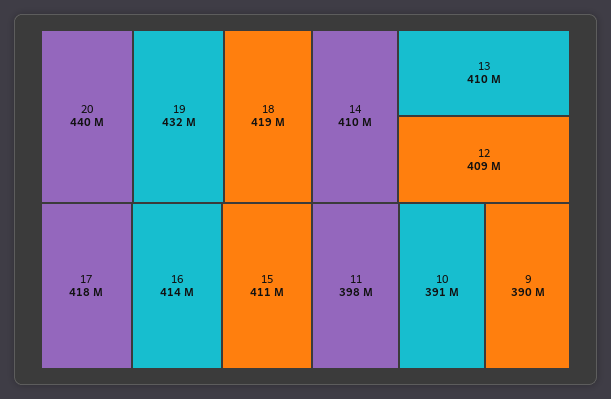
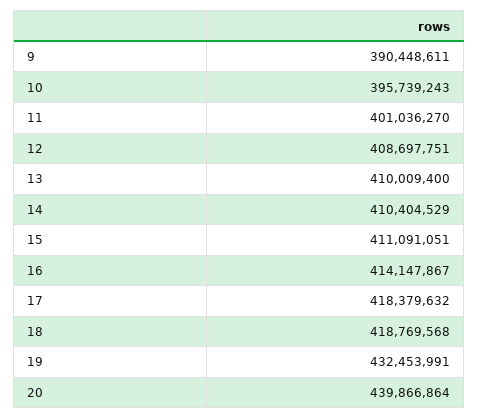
  {
    "20": 439866864,
    "19": 432453991,
    "18": 418769568,
    "17": 418379632,
    "16": 414147867,
    "15": 411091051,
    "14": 410404529,
    "13": 410009400,
    "12": 408697751,
-   "11": 398000000,
+   "11": 401036270,
-   "10": 391000000,
+   "10": 395739243,
    "9": 390448611
  }

